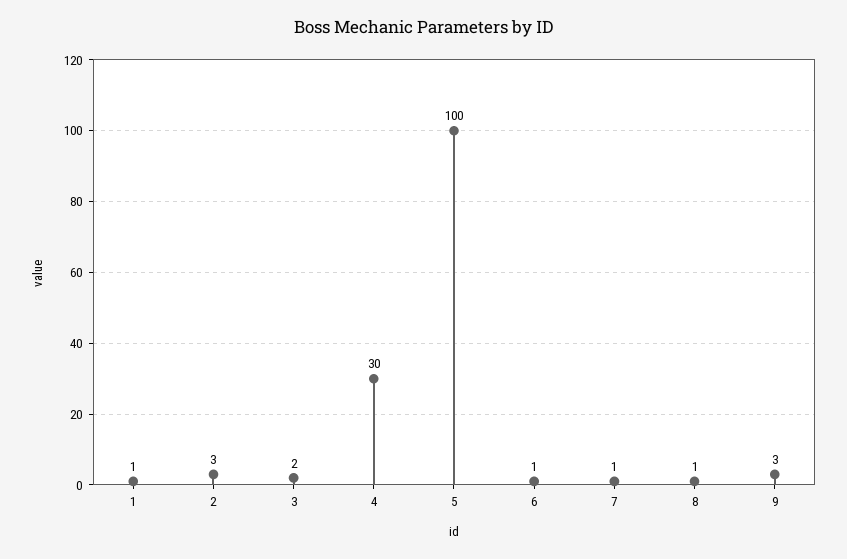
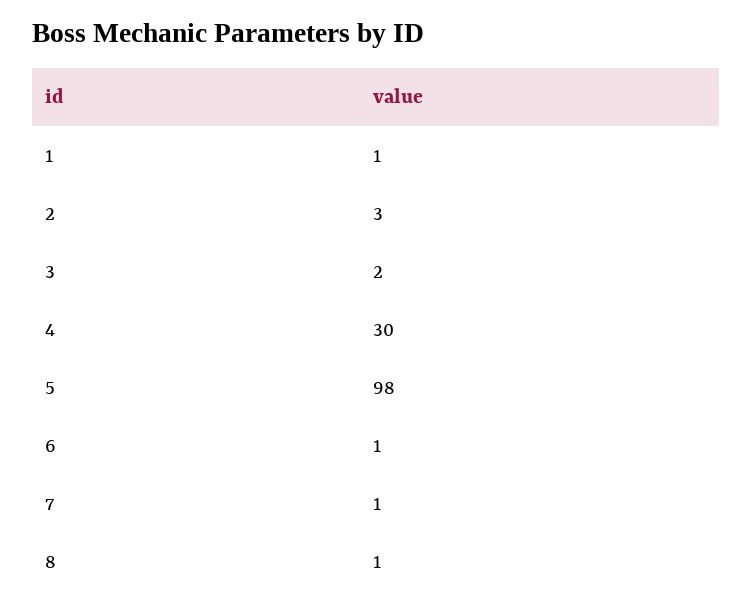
  {
    "1": 1,
    "2": 3,
    "3": 2,
    "4": 30,
-   "5": 100,
+   "5": 98,
    "6": 1,
    "7": 1,
-   "8": 1,
+   "8": 1
-   "9": 3
  }

